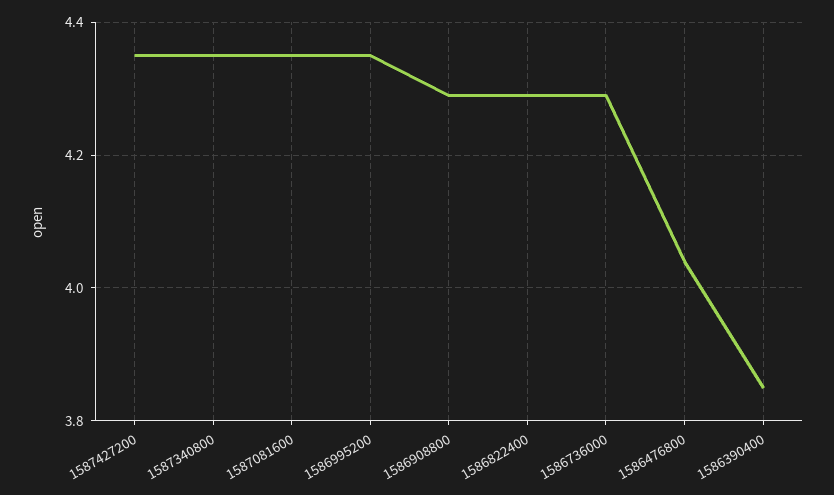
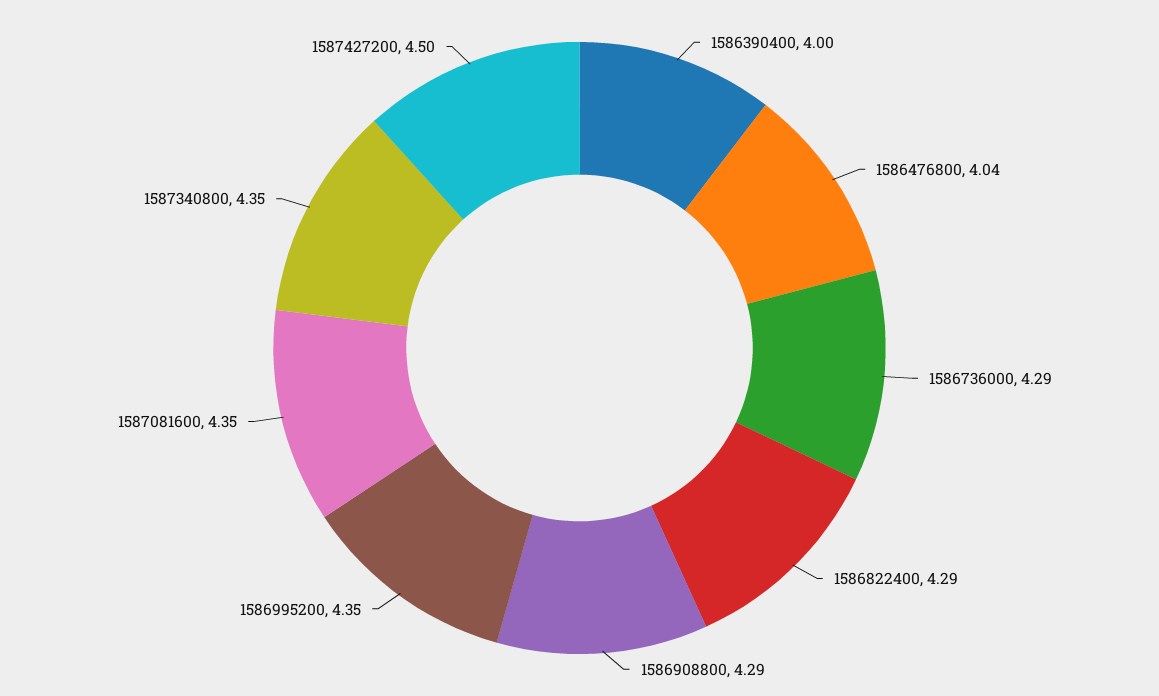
  {
-   "1587427200": 4.35,
+   "1587427200": 4.5,
    "1587340800": 4.35,
    "1587081600": 4.35,
    "1586995200": 4.35,
    "1586908800": 4.29,
    "1586822400": 4.29,
    "1586736000": 4.29,
    "1586476800": 4.04,
-   "1586390400": 3.85
+   "1586390400": 4
  }

